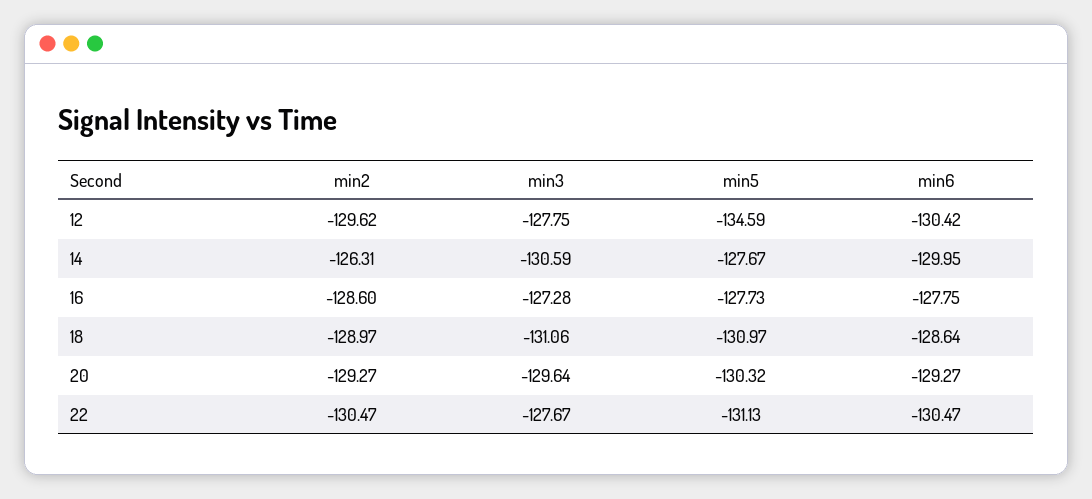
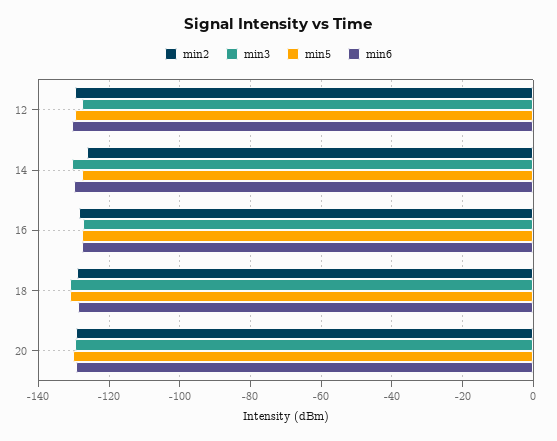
  {
    "min2": {
      "12": -129.62,
      "14": -126.31,
      "16": -128.6,
      "18": -128.97,
-     "20": -129.27,
+     "20": -129.27
-     "22": -130.47
    },
    "min3": {
      "12": -127.75,
      "14": -130.59,
      "16": -127.28,
      "18": -131.06,
-     "20": -129.64,
+     "20": -129.64
-     "22": -127.67
    },
    "min5": {
-     "12": -134.59,
+     "12": -130,
      "14": -127.67,
      "16": -127.73,
      "18": -130.97,
-     "20": -130.32,
+     "20": -130.32
-     "22": -131.13
    },
    "min6": {
      "12": -130.42,
      "14": -129.95,
      "16": -127.75,
      "18": -128.64,
-     "20": -129.27,
+     "20": -129.27
-     "22": -130.47
    }
  }

